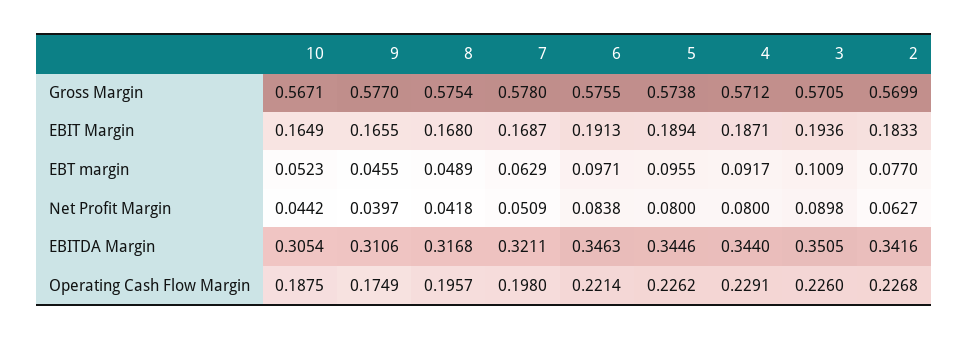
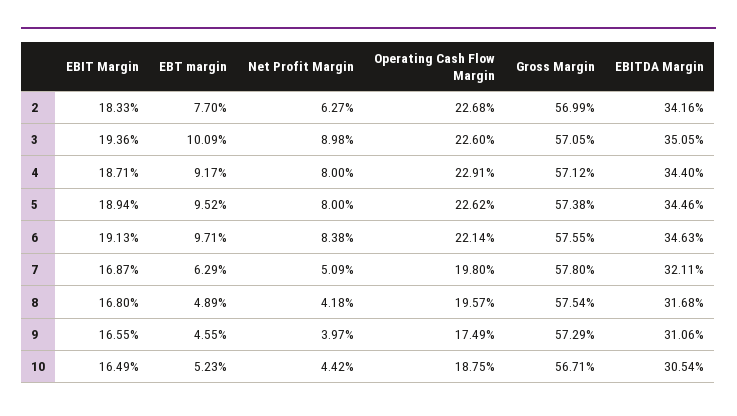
  {
    "10": {
      "Gross Margin": 0.5671,
      "EBIT Margin": 0.1649,
      "EBT margin": 0.0523,
      "Net Profit Margin": 0.0442,
      "EBITDA Margin": 0.3054,
      "Operating Cash Flow Margin": 0.1875
    },
    "9": {
-     "Gross Margin": 0.577,
+     "Gross Margin": 0.5729,
      "EBIT Margin": 0.1655,
      "EBT margin": 0.0455,
      "Net Profit Margin": 0.0397,
      "EBITDA Margin": 0.3106,
      "Operating Cash Flow Margin": 0.1749
    },
    "8": {
      "Gross Margin": 0.5754,
      "EBIT Margin": 0.168,
      "EBT margin": 0.0489,
      "Net Profit Margin": 0.0418,
      "EBITDA Margin": 0.3168,
      "Operating Cash Flow Margin": 0.1957
    },
    "7": {
      "Gross Margin": 0.578,
      "EBIT Margin": 0.1687,
      "EBT margin": 0.0629,
      "Net Profit Margin": 0.0509,
      "EBITDA Margin": 0.3211,
      "Operating Cash Flow Margin": 0.198
    },
    "6": {
      "Gross Margin": 0.5755,
      "EBIT Margin": 0.1913,
      "EBT margin": 0.0971,
      "Net Profit Margin": 0.0838,
      "EBITDA Margin": 0.3463,
      "Operating Cash Flow Margin": 0.2214
    },
    "5": {
      "Gross Margin": 0.5738,
      "EBIT Margin": 0.1894,
-     "EBT margin": 0.0955,
+     "EBT margin": 0.0952,
      "Net Profit Margin": 0.08,
      "EBITDA Margin": 0.3446,
      "Operating Cash Flow Margin": 0.2262
    },
    "4": {
      "Gross Margin": 0.5712,
      "EBIT Margin": 0.1871,
      "EBT margin": 0.0917,
      "Net Profit Margin": 0.08,
      "EBITDA Margin": 0.344,
      "Operating Cash Flow Margin": 0.2291
    },
    "3": {
      "Gross Margin": 0.5705,
      "EBIT Margin": 0.1936,
      "EBT margin": 0.1009,
      "Net Profit Margin": 0.0898,
      "EBITDA Margin": 0.3505,
      "Operating Cash Flow Margin": 0.226
    },
    "2": {
      "Gross Margin": 0.5699,
      "EBIT Margin": 0.1833,
      "EBT margin": 0.077,
      "Net Profit Margin": 0.0627,
      "EBITDA Margin": 0.3416,
      "Operating Cash Flow Margin": 0.2268
    }
  }

